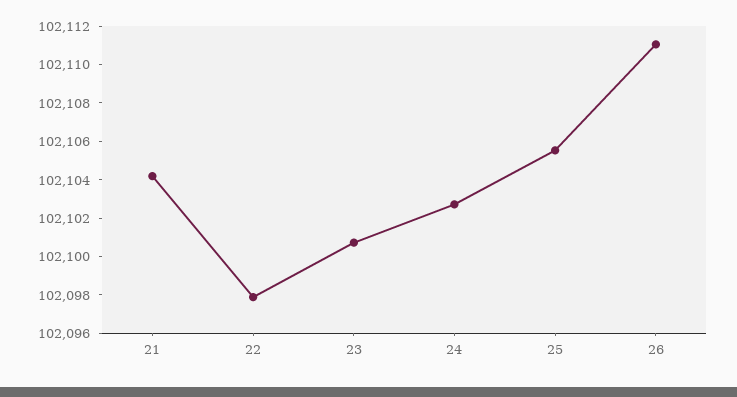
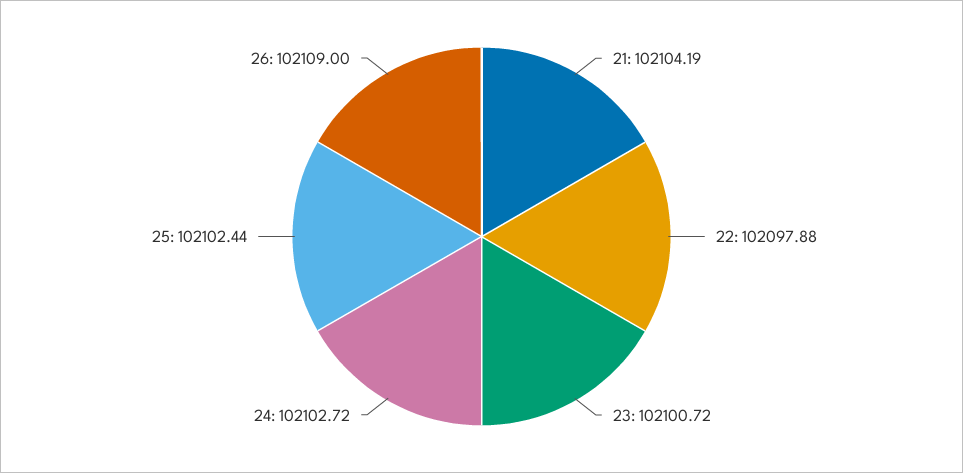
  {
    "21": 102104.19,
    "22": 102097.88,
    "23": 102100.72,
    "24": 102102.72,
-   "25": 102105.5,
+   "25": 102102.44,
-   "26": 102111
+   "26": 102109
  }

